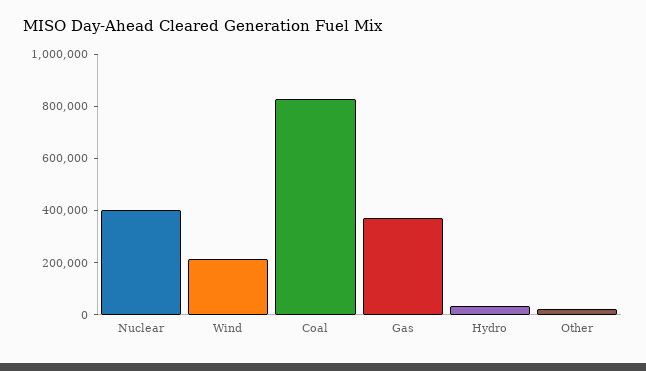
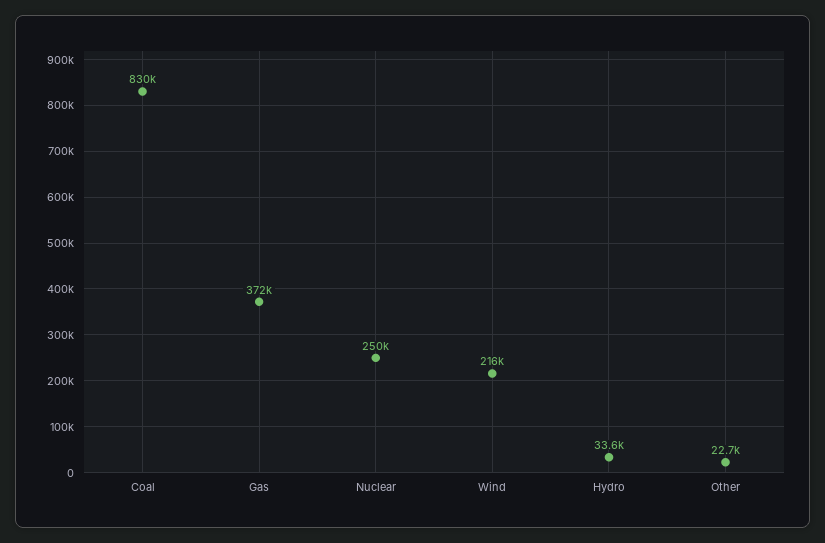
  {
-   "Nuclear": 400000,
+   "Nuclear": 250000,
    "Wind": 216000,
    "Coal": 830000,
    "Gas": 372000,
    "Hydro": 33600,
    "Other": 22700
  }

